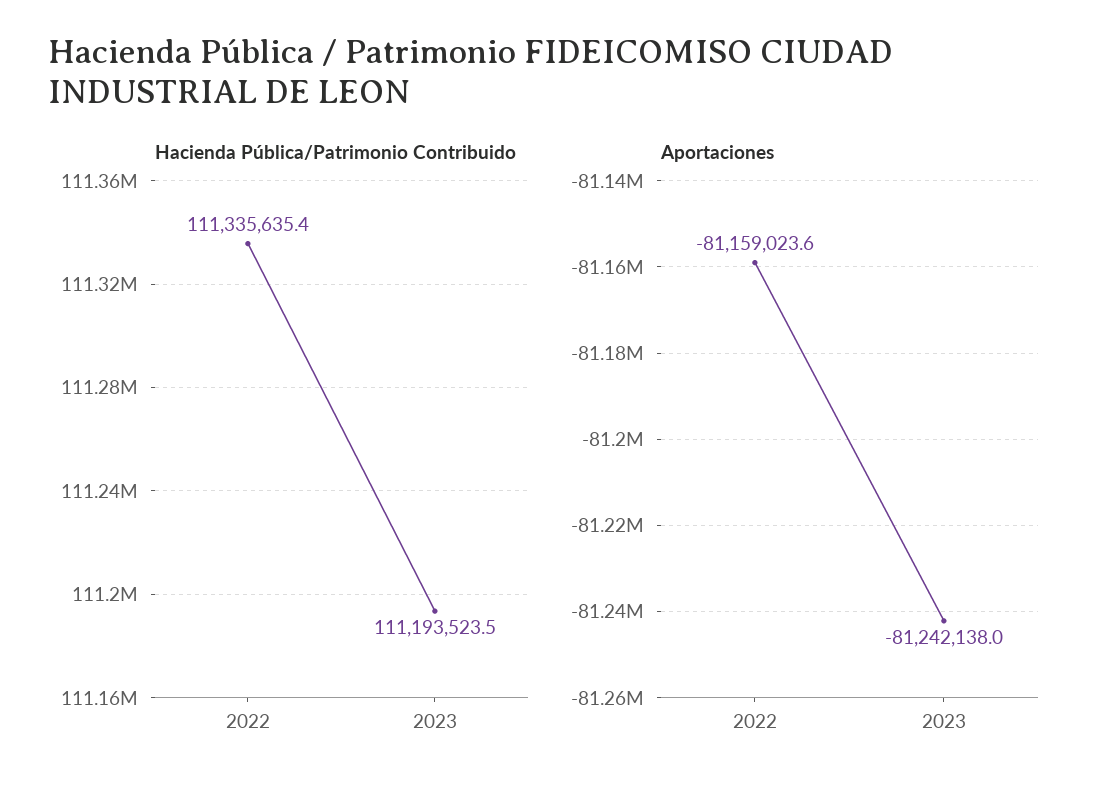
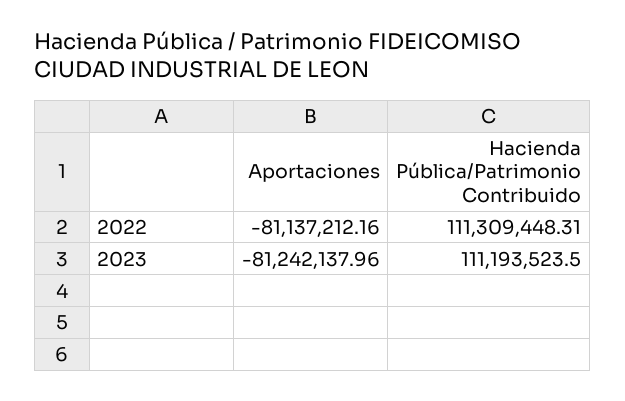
  {
    "Hacienda Pública/Patrimonio Contribuido": {
-     "2022": 111335635.4,
+     "2022": 111309448.31,
      "2023": 111193523.5
    },
    "Aportaciones": {
-     "2022": -81159023.6,
+     "2022": -81137212.16,
      "2023": -81242137.96
    }
  }

